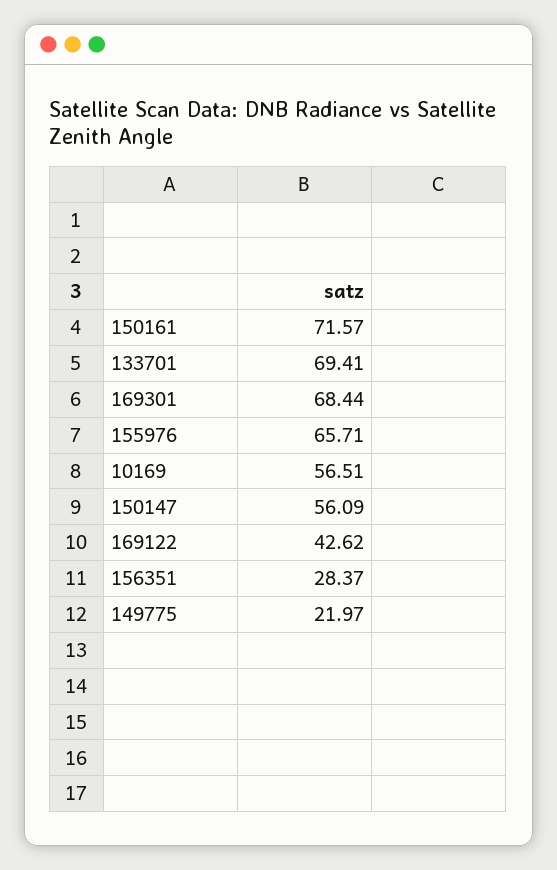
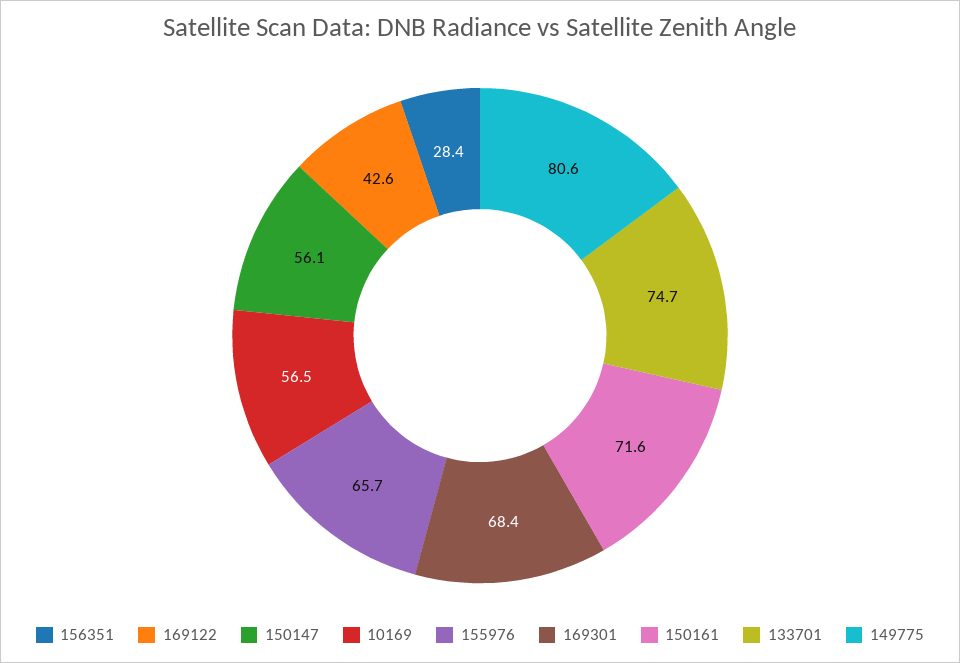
  {
    "150161": 71.57,
-   "133701": 69.41,
+   "133701": 74.7,
    "169301": 68.44,
    "155976": 65.71,
    "10169": 56.51,
    "150147": 56.09,
    "169122": 42.62,
    "156351": 28.37,
-   "149775": 21.97
+   "149775": 80.6
  }

